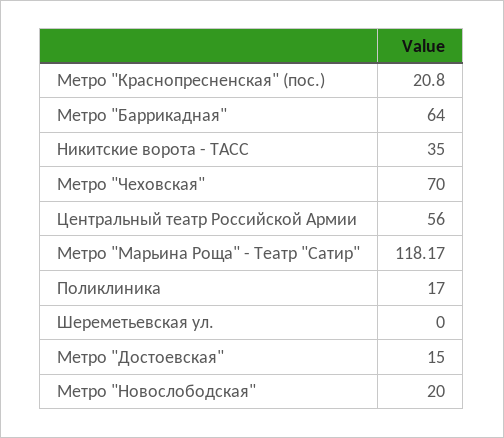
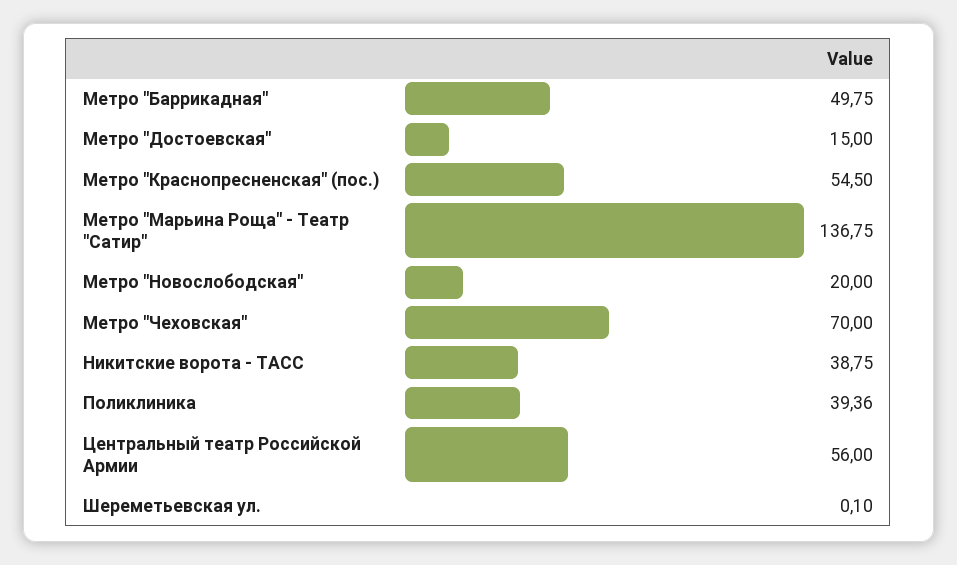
  {
-   "Метро \"Краснопресненская\" (пос.)": 20.8,
+   "Метро \"Краснопресненская\" (пос.)": 54.5,
-   "Метро \"Баррикадная\"": 64,
+   "Метро \"Баррикадная\"": 49.75,
-   "Никитские ворота - ТАСС": 35,
+   "Никитские ворота - ТАСС": 38.75,
    "Метро \"Чеховская\"": 70,
    "Центральный театр Российской Армии": 56,
-   "Метро \"Марьина Роща\" - Театр \"Сатир\"": 118.17,
+   "Метро \"Марьина Роща\" - Театр \"Сатир\"": 136.75,
-   "Поликлиника": 17,
+   "Поликлиника": 39.36,
-   "Шереметьевская ул.": 0,
+   "Шереметьевская ул.": 0.1,
    "Метро \"Достоевская\"": 15,
    "Метро \"Новослободская\"": 20
  }

